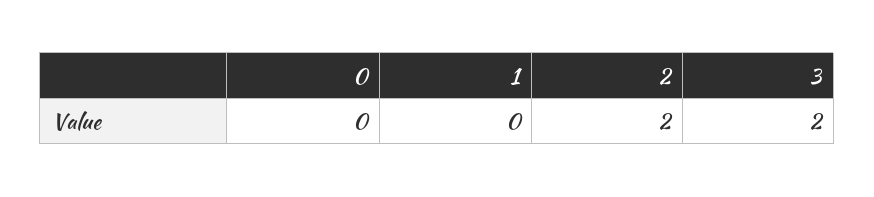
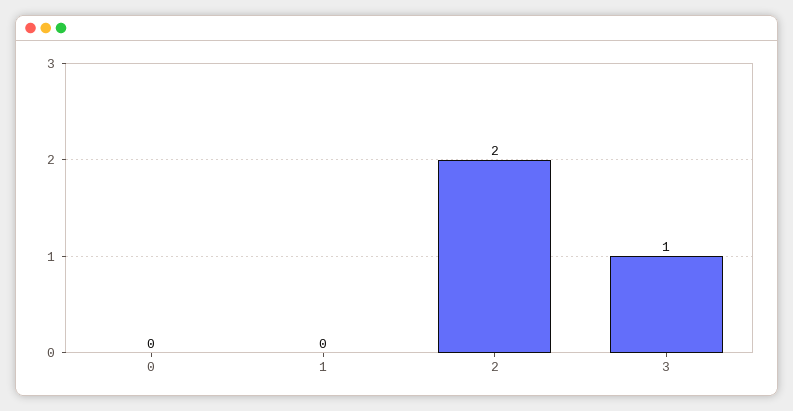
  {
    "0": 0,
    "1": 0,
    "2": 2,
-   "3": 2
+   "3": 1
  }

